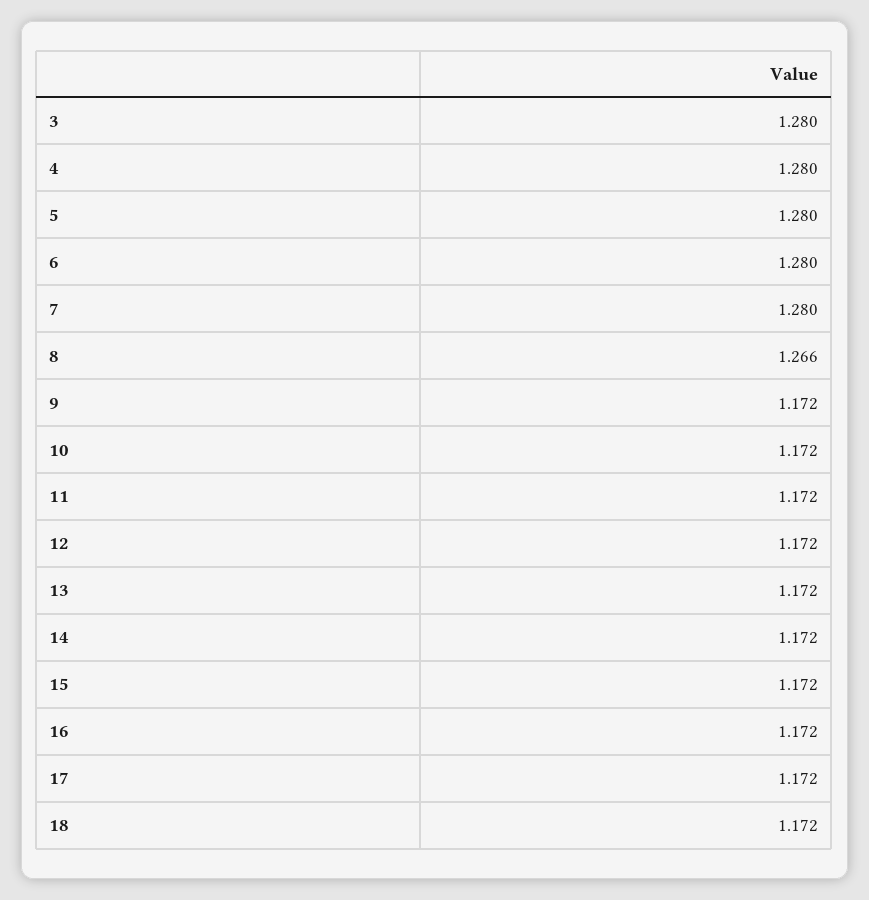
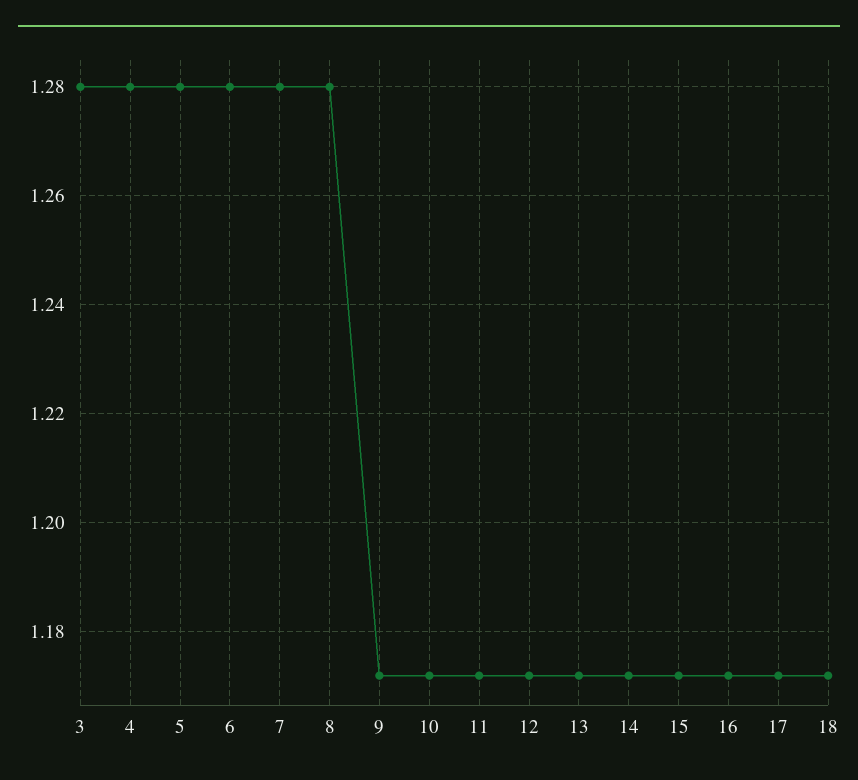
  {
    "3": 1.28,
    "4": 1.28,
    "5": 1.28,
    "6": 1.28,
    "7": 1.28,
-   "8": 1.266,
+   "8": 1.28,
    "9": 1.172,
    "10": 1.172,
    "11": 1.172,
    "12": 1.172,
    "13": 1.172,
    "14": 1.172,
    "15": 1.172,
    "16": 1.172,
    "17": 1.172,
    "18": 1.172
  }

